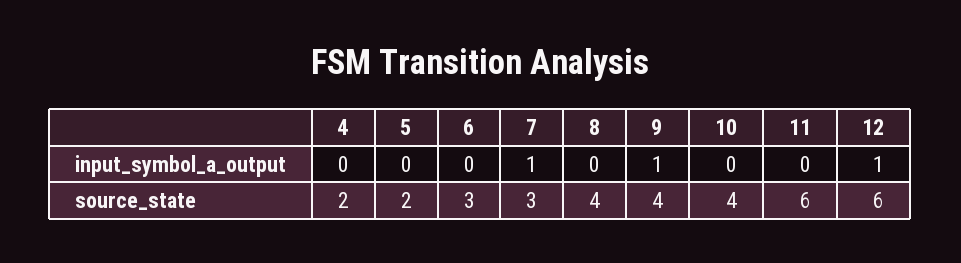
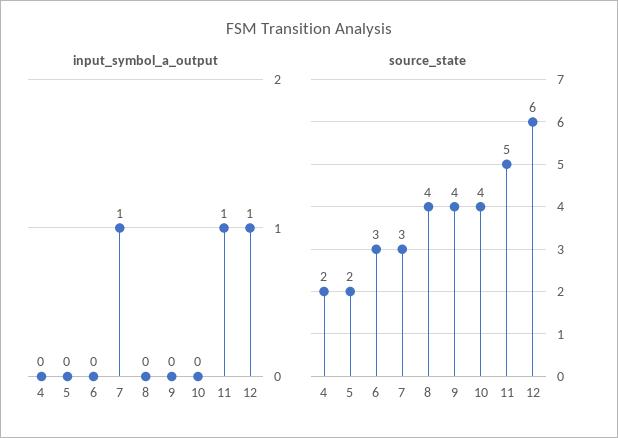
  {
    "input_symbol_a_output": {
      "4": 0,
      "5": 0,
      "6": 0,
      "7": 1,
      "8": 0,
-     "9": 1,
+     "9": 0,
      "10": 0,
-     "11": 0,
+     "11": 1,
      "12": 1
    },
    "source_state": {
      "4": 2,
      "5": 2,
      "6": 3,
      "7": 3,
      "8": 4,
      "9": 4,
      "10": 4,
-     "11": 6,
+     "11": 5,
      "12": 6
    }
  }

